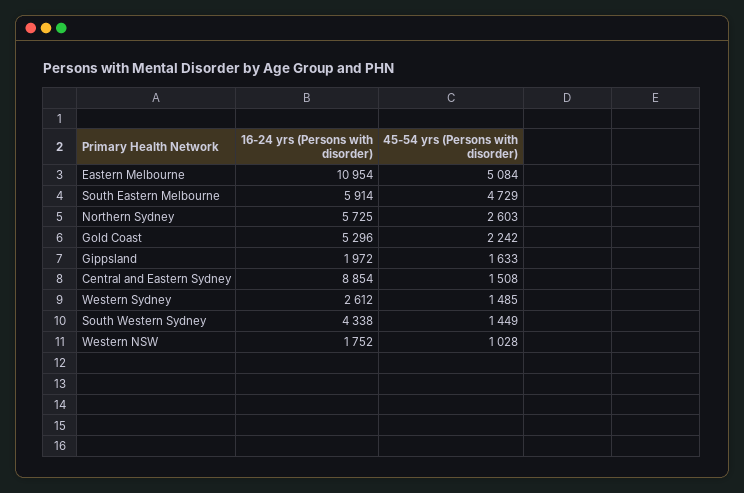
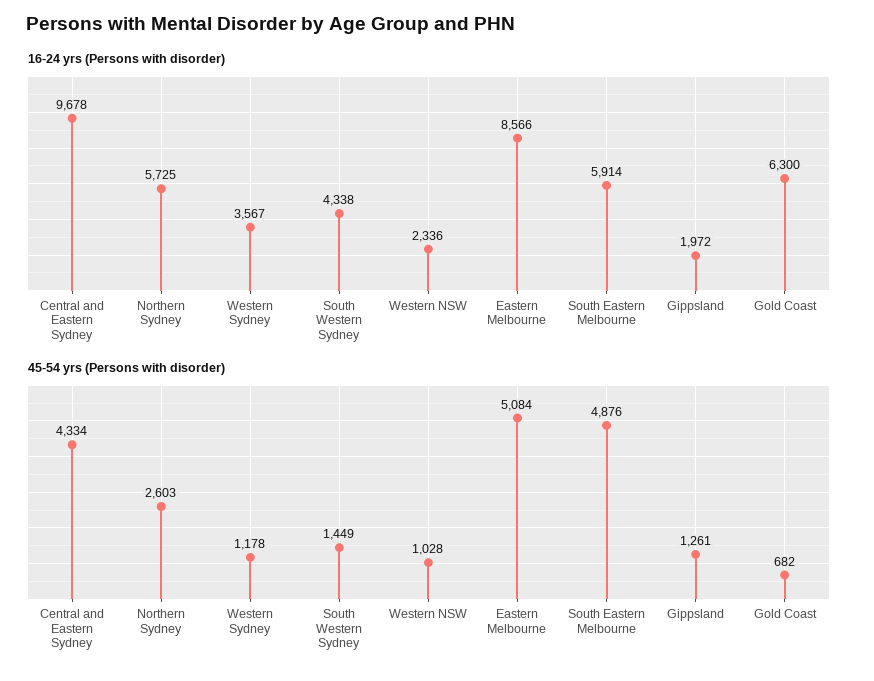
  {
    "16-24 yrs (Persons with disorder)": {
-     "Eastern Melbourne": 10954,
+     "Eastern Melbourne": 8566,
      "South Eastern Melbourne": 5914,
      "Northern Sydney": 5725,
-     "Gold Coast": 5296,
+     "Gold Coast": 6300,
      "Gippsland": 1972,
-     "Central and Eastern Sydney": 8854,
+     "Central and Eastern Sydney": 9678,
-     "Western Sydney": 2612,
+     "Western Sydney": 3567,
      "South Western Sydney": 4338,
-     "Western NSW": 1752
+     "Western NSW": 2336
    },
    "45-54 yrs (Persons with disorder)": {
      "Eastern Melbourne": 5084,
-     "South Eastern Melbourne": 4729,
+     "South Eastern Melbourne": 4876,
      "Northern Sydney": 2603,
-     "Gold Coast": 2242,
+     "Gold Coast": 682,
-     "Gippsland": 1633,
+     "Gippsland": 1261,
-     "Central and Eastern Sydney": 1508,
+     "Central and Eastern Sydney": 4334,
-     "Western Sydney": 1485,
+     "Western Sydney": 1178,
      "South Western Sydney": 1449,
      "Western NSW": 1028
    }
  }

